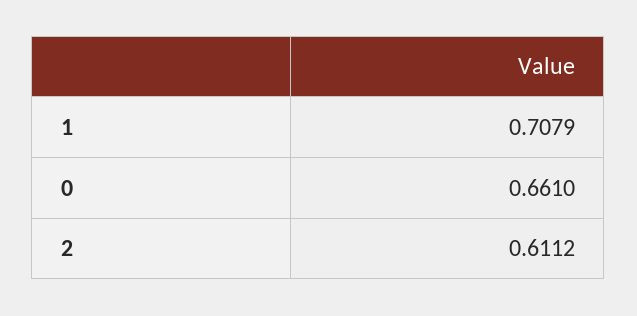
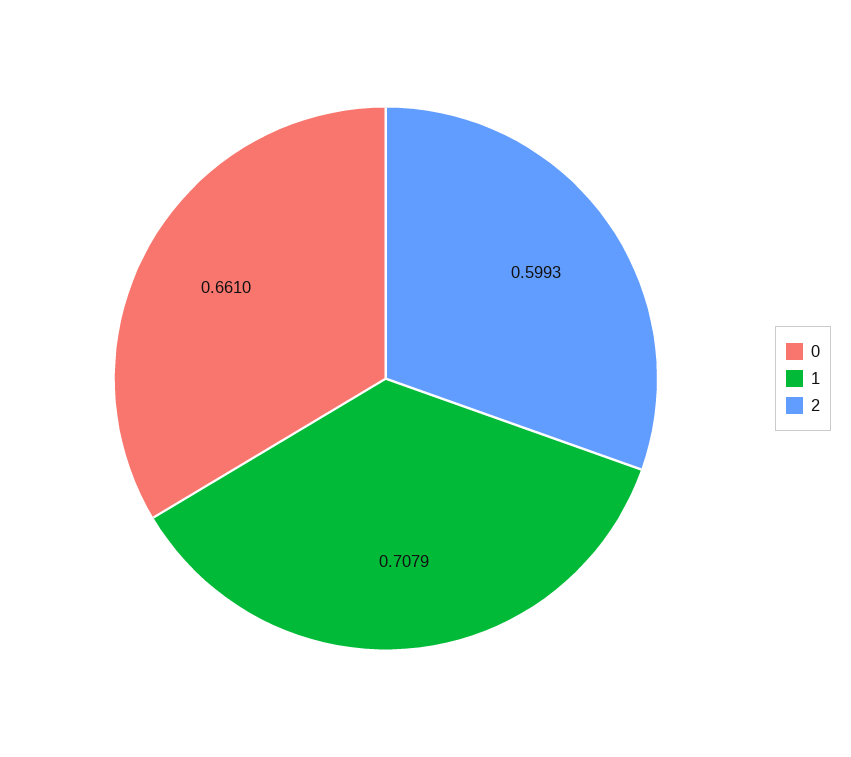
  {
    "1": 0.7079,
    "0": 0.661,
-   "2": 0.6112
+   "2": 0.5993
  }

